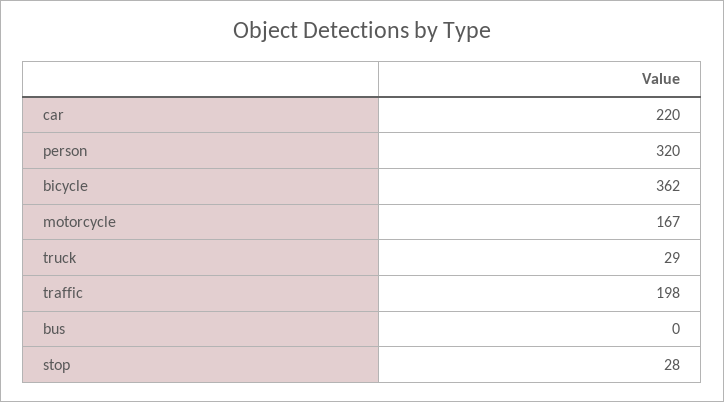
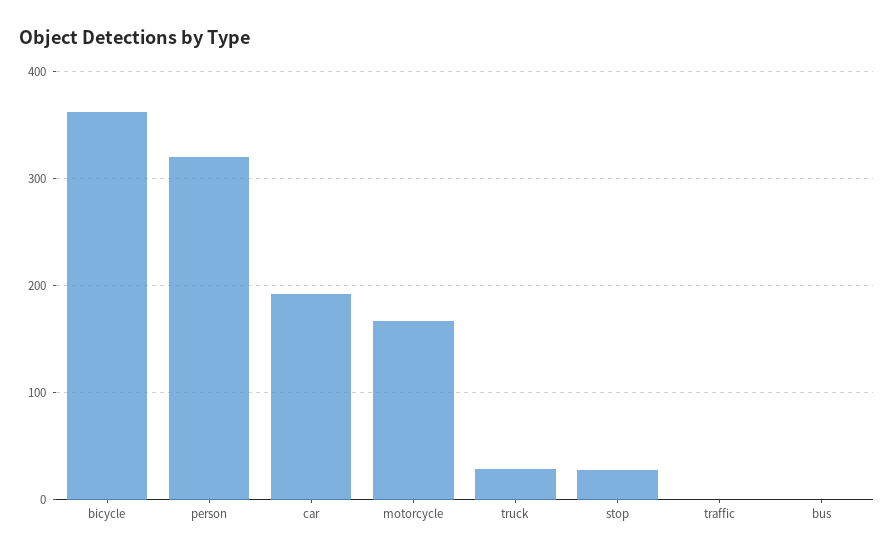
  {
-   "car": 220,
+   "car": 190,
    "person": 320,
    "bicycle": 362,
    "motorcycle": 167,
    "truck": 29,
-   "traffic": 198,
+   "traffic": 0,
    "bus": 0,
    "stop": 28
  }

